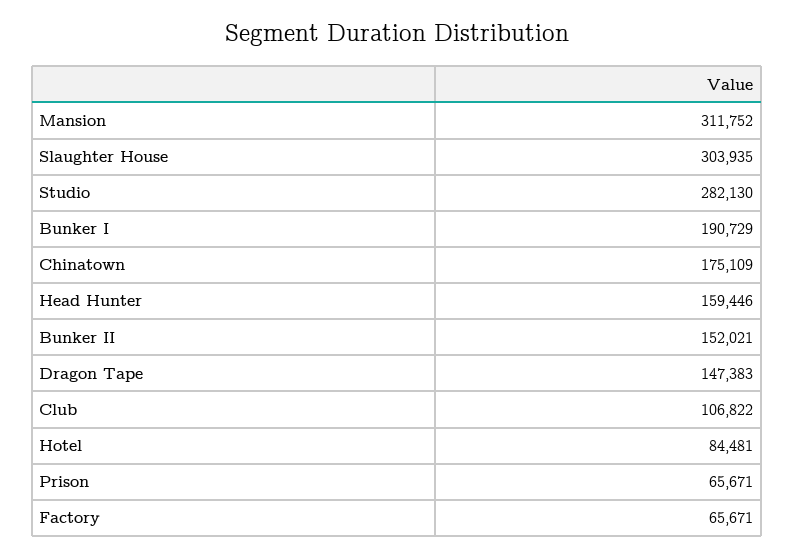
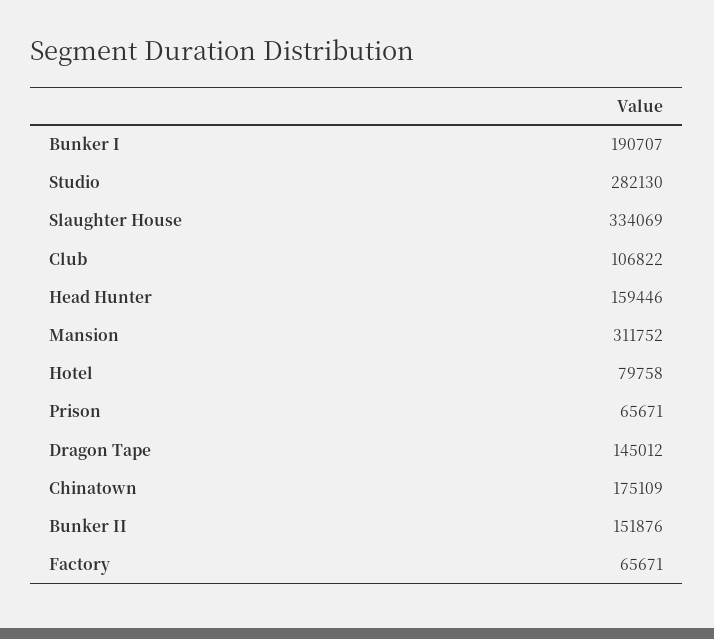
  {
    "Mansion": 311752,
-   "Slaughter House": 303935,
+   "Slaughter House": 334069,
    "Studio": 282130,
-   "Bunker I": 190729,
+   "Bunker I": 190707,
    "Chinatown": 175109,
    "Head Hunter": 159446,
-   "Bunker II": 152021,
+   "Bunker II": 151876,
-   "Dragon Tape": 147383,
+   "Dragon Tape": 145012,
    "Club": 106822,
-   "Hotel": 84481,
+   "Hotel": 79758,
    "Prison": 65671,
    "Factory": 65671
  }

